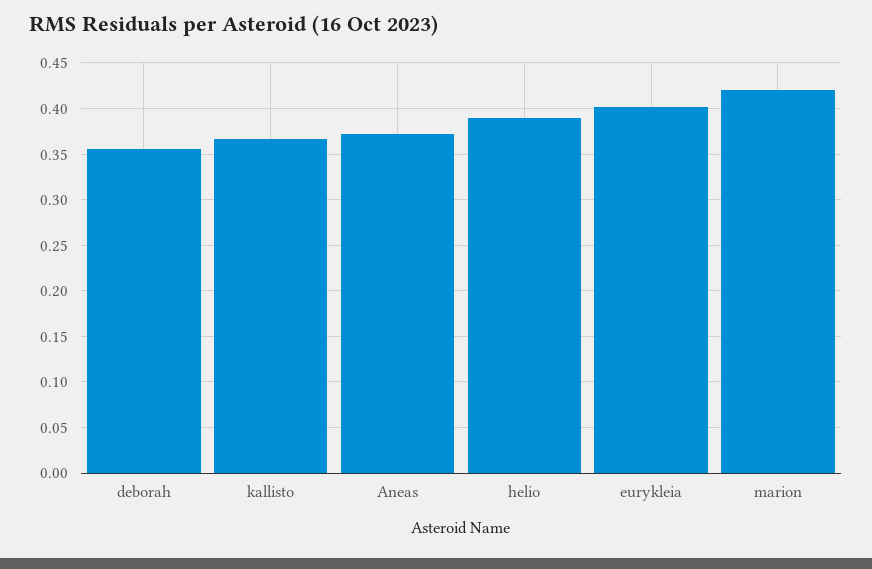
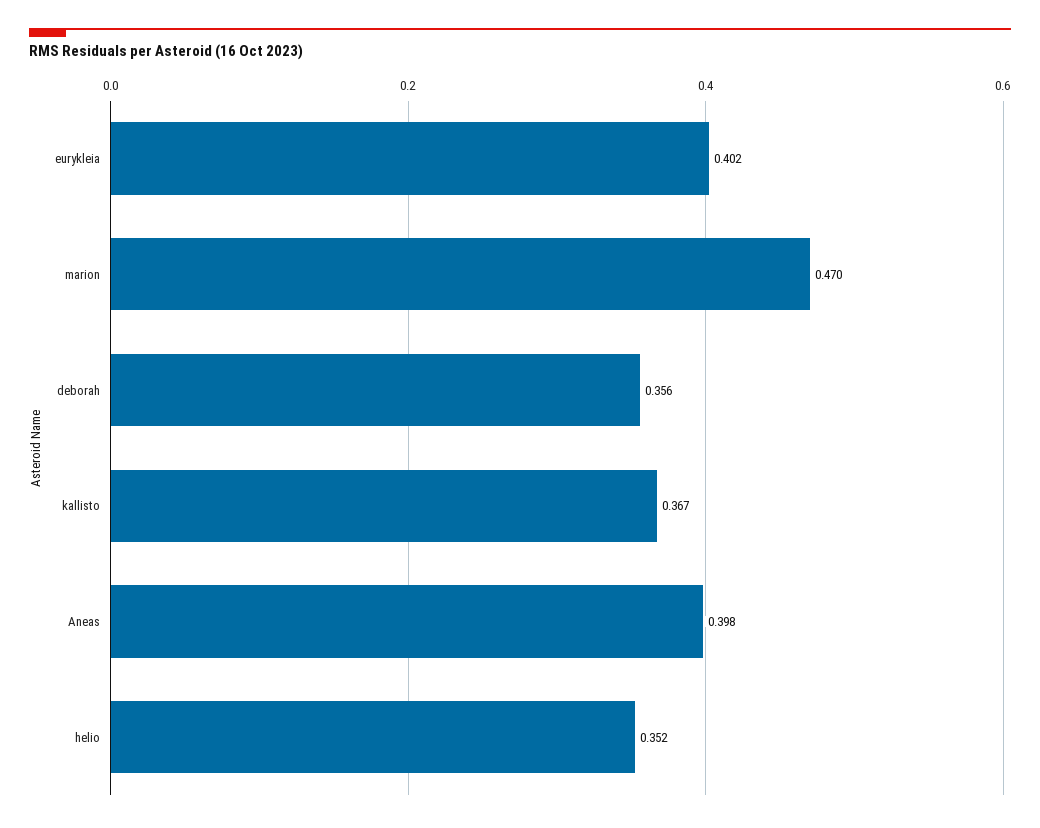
  {
    "deborah": 0.356,
    "kallisto": 0.367,
-   "Aneas": 0.37,
+   "Aneas": 0.398,
-   "helio": 0.39,
+   "helio": 0.352,
    "eurykleia": 0.402,
-   "marion": 0.42
+   "marion": 0.47
  }

